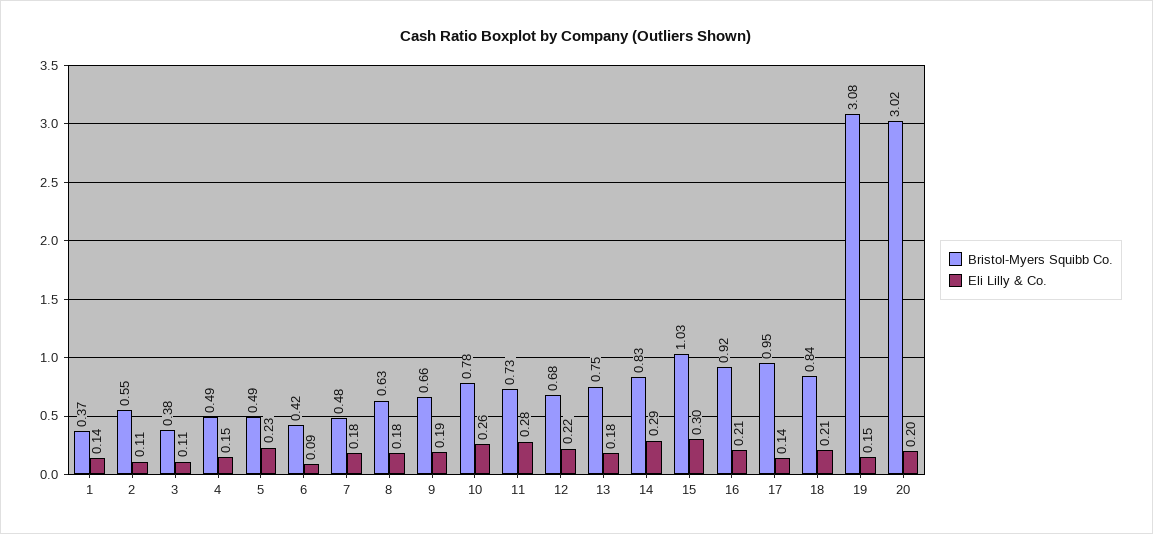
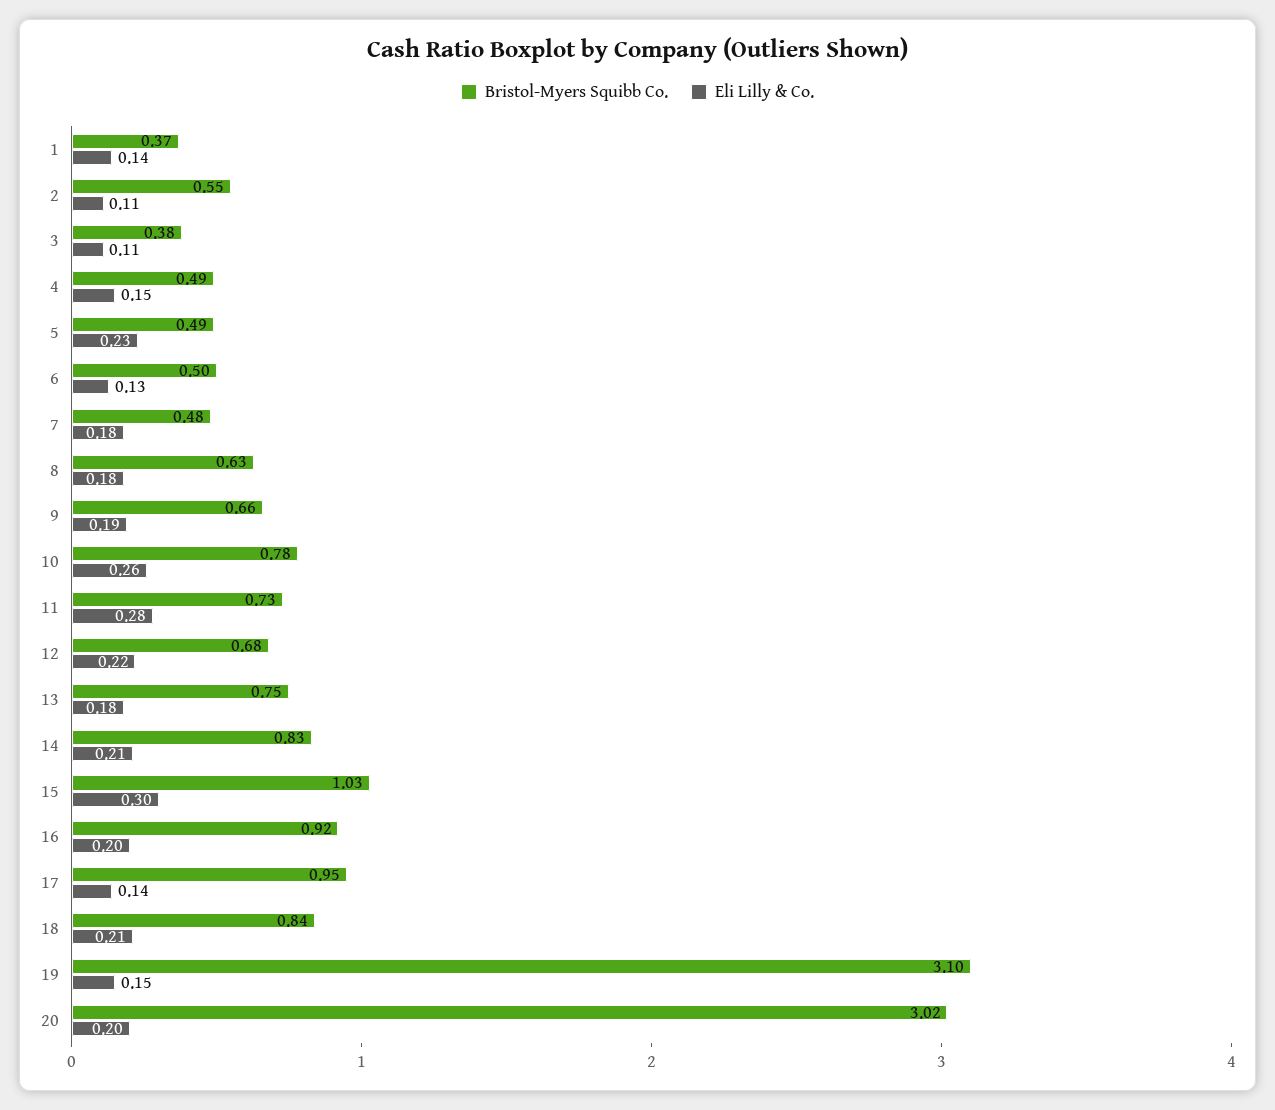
  {
    "Bristol-Myers Squibb Co.": {
      "1": 0.37,
      "2": 0.55,
      "3": 0.38,
      "4": 0.49,
      "5": 0.49,
-     "6": 0.42,
+     "6": 0.5,
      "7": 0.48,
      "8": 0.63,
      "9": 0.66,
      "10": 0.78,
      "11": 0.73,
      "12": 0.68,
      "13": 0.75,
      "14": 0.83,
      "15": 1.03,
      "16": 0.92,
      "17": 0.95,
      "18": 0.84,
-     "19": 3.08,
+     "19": 3.1,
      "20": 3.02
    },
    "Eli Lilly & Co.": {
      "1": 0.14,
      "2": 0.11,
      "3": 0.11,
      "4": 0.15,
      "5": 0.23,
-     "6": 0.09,
+     "6": 0.13,
      "7": 0.18,
      "8": 0.18,
      "9": 0.19,
      "10": 0.26,
      "11": 0.28,
      "12": 0.22,
      "13": 0.18,
-     "14": 0.29,
+     "14": 0.21,
      "15": 0.3,
-     "16": 0.21,
+     "16": 0.2,
      "17": 0.14,
      "18": 0.21,
      "19": 0.15,
      "20": 0.2
    }
  }

